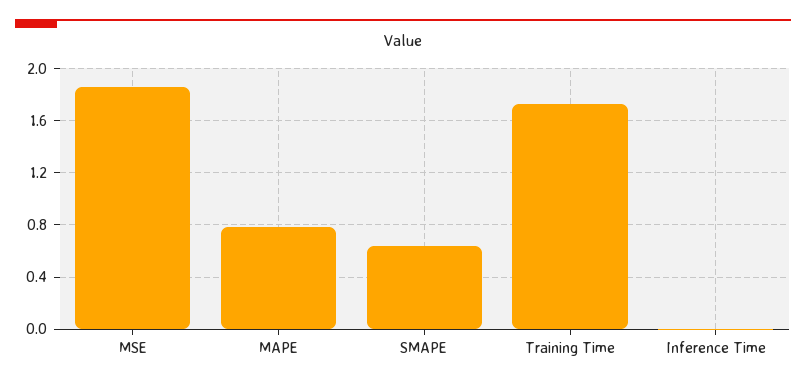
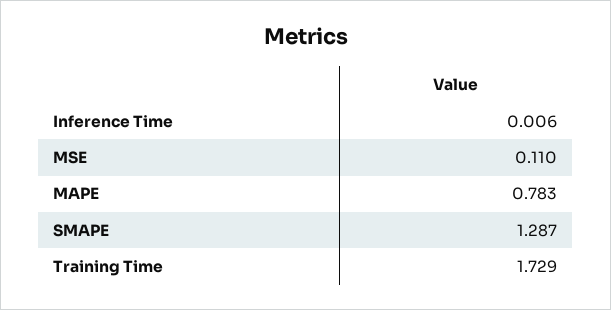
  {
-   "MSE": 1.85,
+   "MSE": 0.11,
    "MAPE": 0.783,
-   "SMAPE": 0.65,
+   "SMAPE": 1.287,
    "Training Time": 1.729,
    "Inference Time": 0.006
  }

